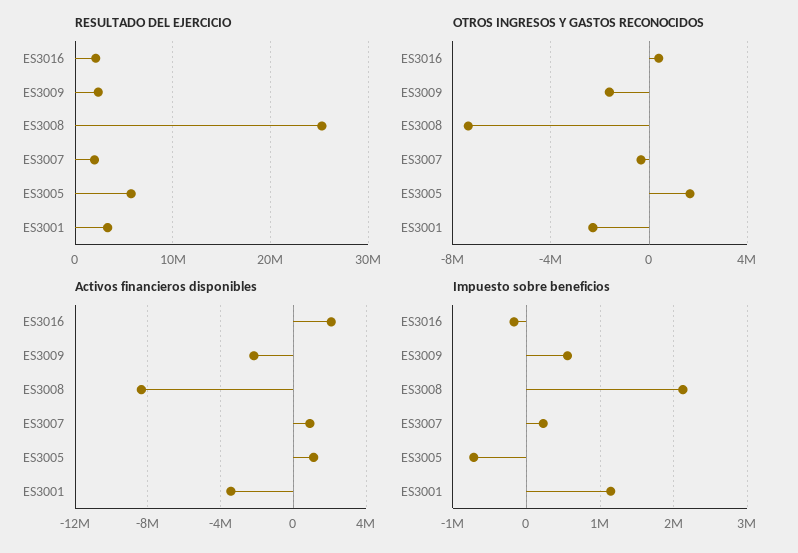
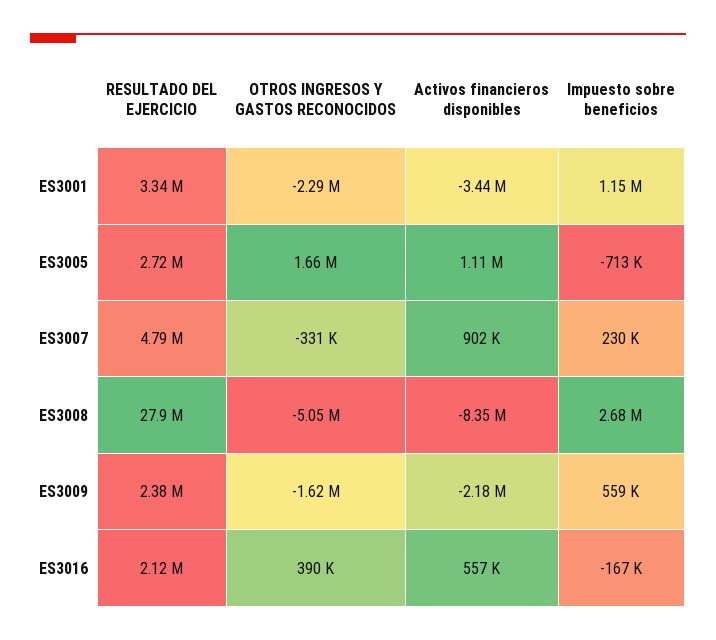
  {
    "RESULTADO DEL EJERCICIO": {
      "ES3016": 2120000,
      "ES3009": 2380000,
-     "ES3008": 25000000,
+     "ES3008": 27900000,
-     "ES3007": 2000000,
+     "ES3007": 4790000,
-     "ES3005": 6000000,
+     "ES3005": 2720000,
      "ES3001": 3340000
    },
    "OTROS INGRESOS Y GASTOS RECONOCIDOS": {
      "ES3016": 390000,
      "ES3009": -1620000,
-     "ES3008": -7500000,
+     "ES3008": -5050000,
      "ES3007": -331000,
      "ES3005": 1660000,
      "ES3001": -2290000
    },
    "Activos financieros disponibles": {
-     "ES3016": 2000000,
+     "ES3016": 557000,
      "ES3009": -2180000,
      "ES3008": -8350000,
      "ES3007": 902000,
      "ES3005": 1110000,
      "ES3001": -3440000
    },
    "Impuesto sobre beneficios": {
      "ES3016": -167000,
      "ES3009": 559000,
-     "ES3008": 2100000,
+     "ES3008": 2680000,
      "ES3007": 230000,
      "ES3005": -713000,
      "ES3001": 1150000
    }
  }

